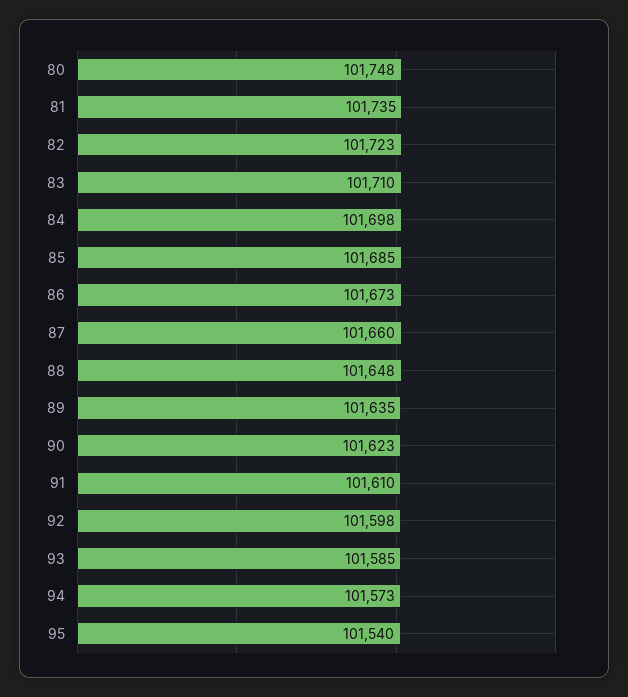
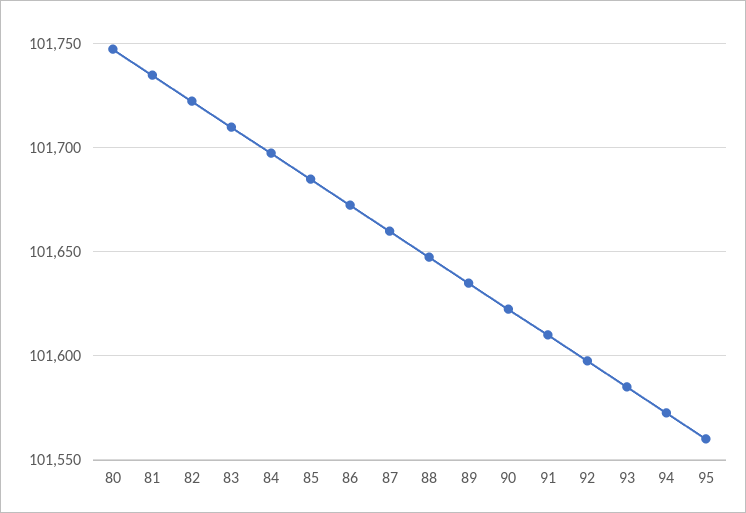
  {
    "80": 101748,
    "81": 101735,
    "82": 101723,
    "83": 101710,
    "84": 101698,
    "85": 101685,
    "86": 101673,
    "87": 101660,
    "88": 101648,
    "89": 101635,
    "90": 101623,
    "91": 101610,
    "92": 101598,
    "93": 101585,
    "94": 101573,
-   "95": 101540
+   "95": 101560
  }

